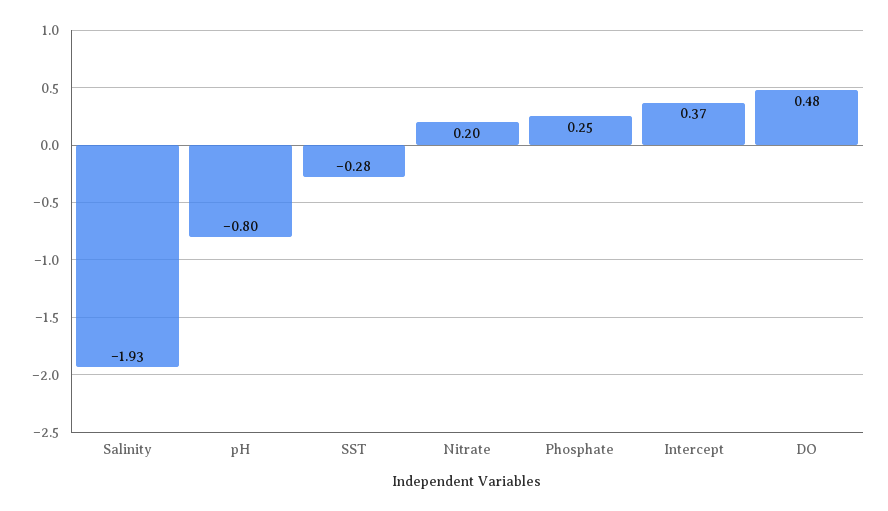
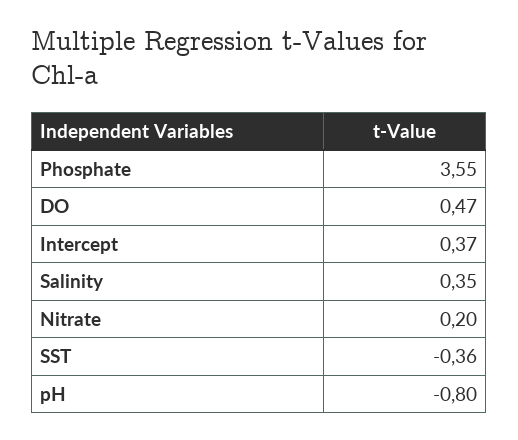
  {
-   "Salinity": -1.93,
+   "Salinity": 0.35,
    "pH": -0.8,
-   "SST": -0.28,
+   "SST": -0.36,
    "Nitrate": 0.2,
-   "Phosphate": 0.25,
+   "Phosphate": 3.55,
    "Intercept": 0.37,
-   "DO": 0.48
+   "DO": 0.47
  }

